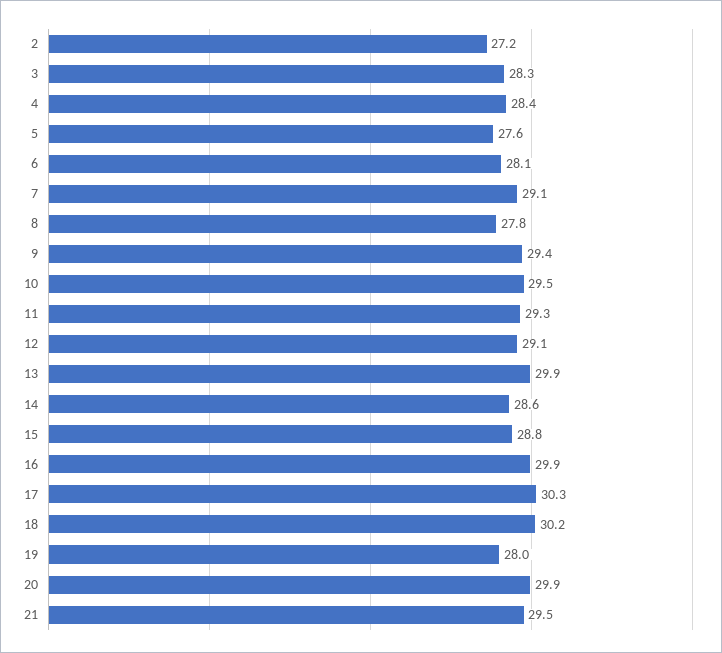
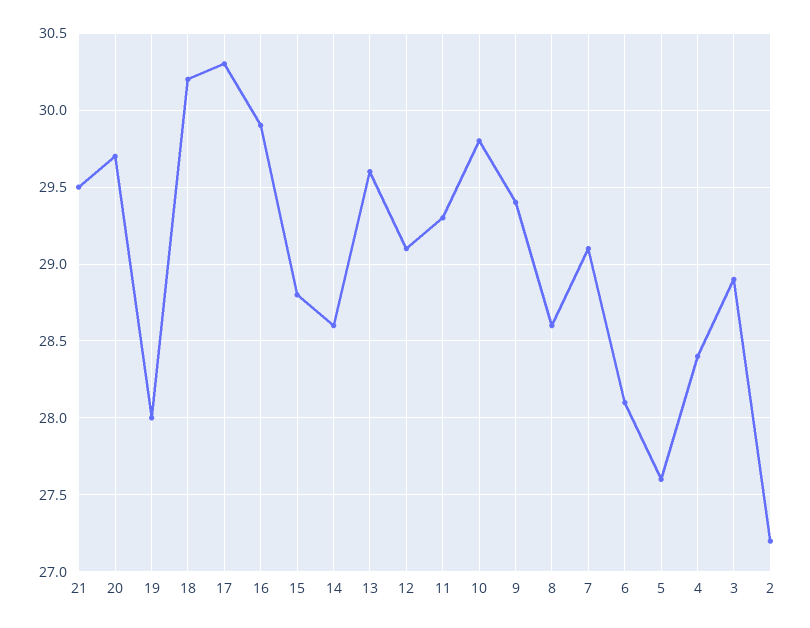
  {
    "2": 27.2,
-   "3": 28.3,
+   "3": 28.9,
    "4": 28.4,
    "5": 27.6,
    "6": 28.1,
    "7": 29.1,
-   "8": 27.8,
+   "8": 28.6,
    "9": 29.4,
-   "10": 29.5,
+   "10": 29.8,
    "11": 29.3,
    "12": 29.1,
-   "13": 29.9,
+   "13": 29.6,
    "14": 28.6,
    "15": 28.8,
    "16": 29.9,
    "17": 30.3,
    "18": 30.2,
    "19": 28,
-   "20": 29.9,
+   "20": 29.7,
    "21": 29.5
  }

